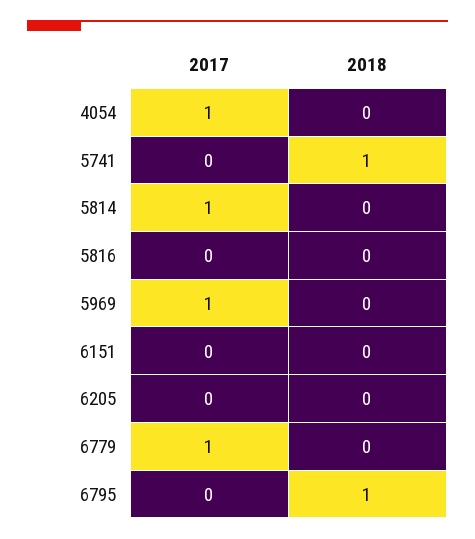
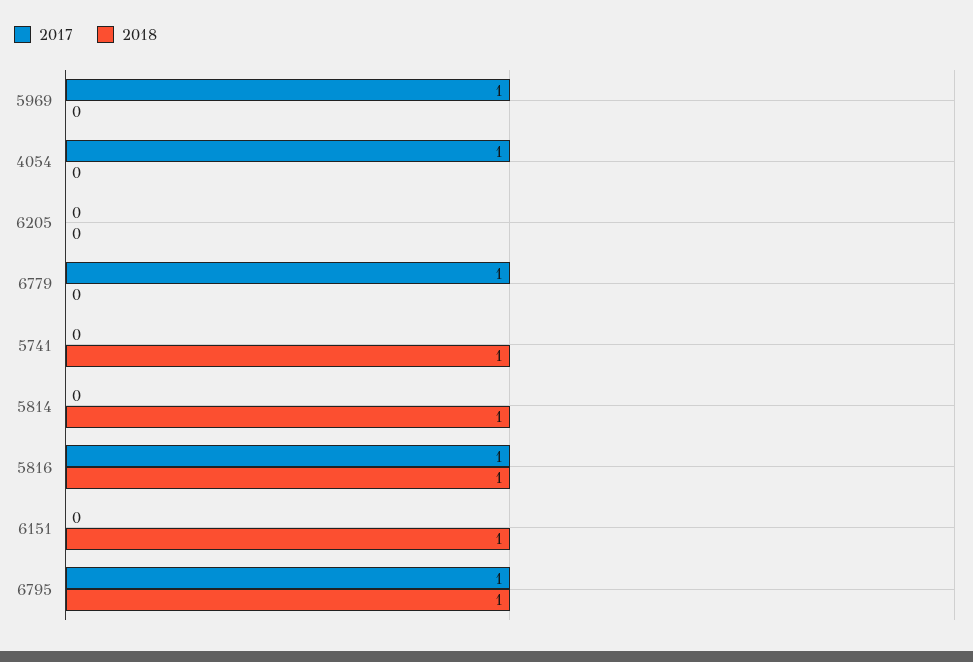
  {
    "2017": {
      "4054": 1,
      "5741": 0,
-     "5814": 1,
+     "5814": 0,
-     "5816": 0,
+     "5816": 1,
      "5969": 1,
      "6151": 0,
      "6205": 0,
      "6779": 1,
-     "6795": 0
+     "6795": 1
    },
    "2018": {
      "4054": 0,
      "5741": 1,
-     "5814": 0,
+     "5814": 1,
-     "5816": 0,
+     "5816": 1,
      "5969": 0,
-     "6151": 0,
+     "6151": 1,
      "6205": 0,
      "6779": 0,
      "6795": 1
    }
  }

